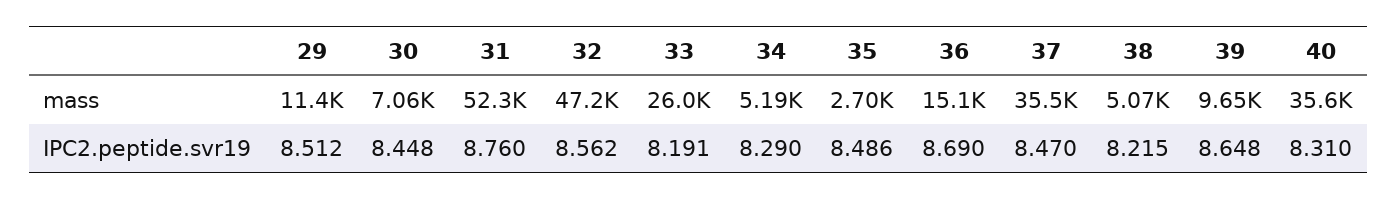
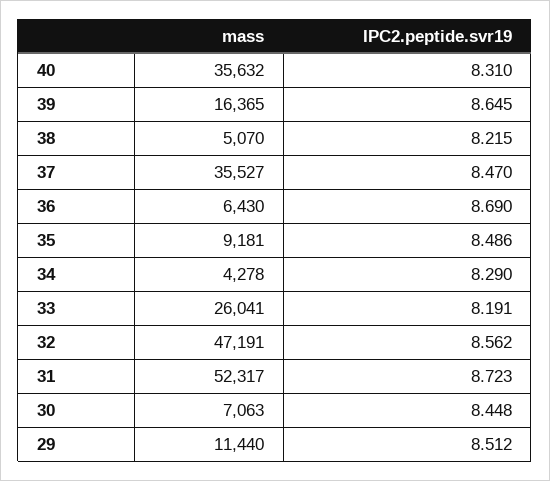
  {
    "29": {
      "mass": 11440,
      "IPC2.peptide.svr19": 8.512
    },
    "30": {
      "mass": 7063,
      "IPC2.peptide.svr19": 8.448
    },
    "31": {
      "mass": 52317,
-     "IPC2.peptide.svr19": 8.76
+     "IPC2.peptide.svr19": 8.723
    },
    "32": {
      "mass": 47191,
      "IPC2.peptide.svr19": 8.562
    },
    "33": {
      "mass": 26041,
      "IPC2.peptide.svr19": 8.191
    },
    "34": {
-     "mass": 5190,
+     "mass": 4278,
      "IPC2.peptide.svr19": 8.29
    },
    "35": {
-     "mass": 2700,
+     "mass": 9181,
      "IPC2.peptide.svr19": 8.486
    },
    "36": {
-     "mass": 15100,
+     "mass": 6430,
      "IPC2.peptide.svr19": 8.69
    },
    "37": {
      "mass": 35527,
      "IPC2.peptide.svr19": 8.47
    },
    "38": {
      "mass": 5070,
      "IPC2.peptide.svr19": 8.215
    },
    "39": {
-     "mass": 9650,
+     "mass": 16365,
-     "IPC2.peptide.svr19": 8.648
+     "IPC2.peptide.svr19": 8.645
    },
    "40": {
      "mass": 35632,
      "IPC2.peptide.svr19": 8.31
    }
  }

